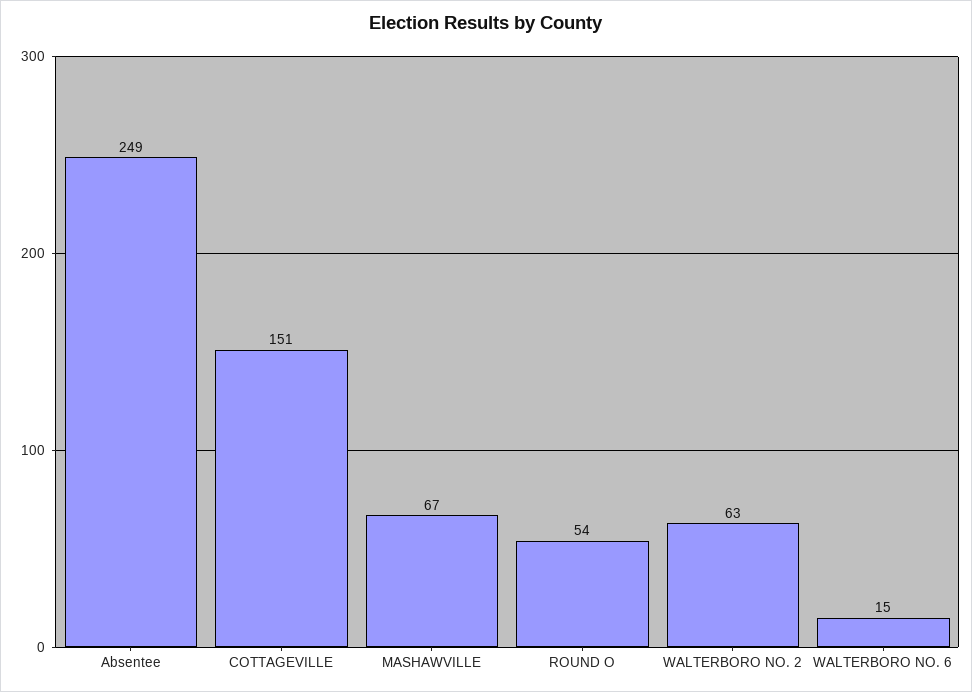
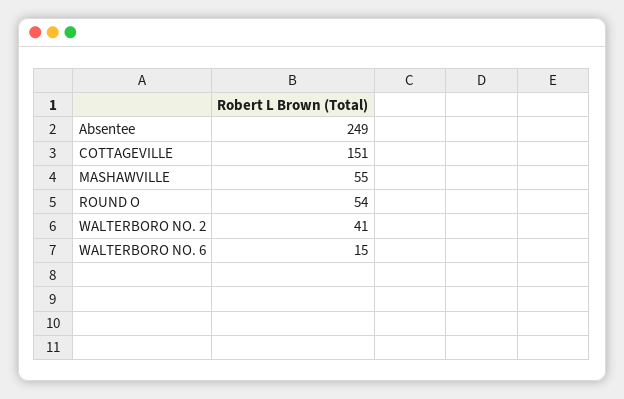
  {
    "Absentee": 249,
    "COTTAGEVILLE": 151,
-   "MASHAWVILLE": 67,
+   "MASHAWVILLE": 55,
    "ROUND O": 54,
-   "WALTERBORO NO. 2": 63,
+   "WALTERBORO NO. 2": 41,
    "WALTERBORO NO. 6": 15
  }

